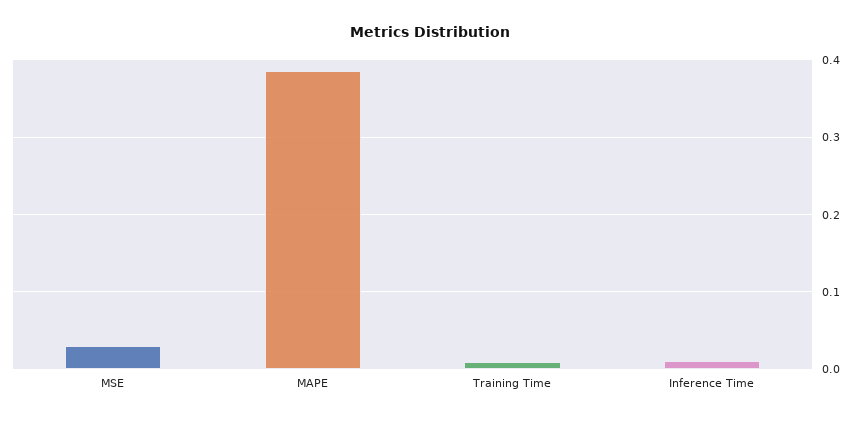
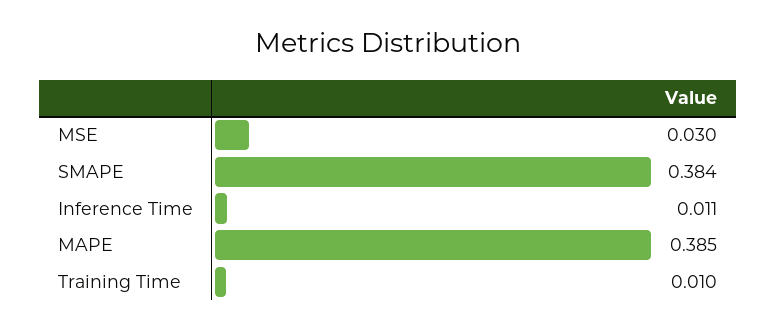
  {
    "MSE": 0.03,
    "MAPE": 0.385,
    "Training Time": 0.01,
-   "Inference Time": 0.011
+   "Inference Time": 0.011,
+   "SMAPE": 0.384
  }

